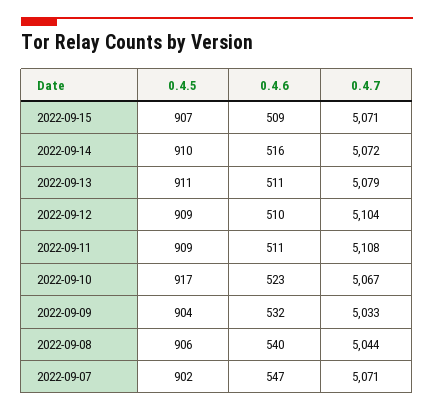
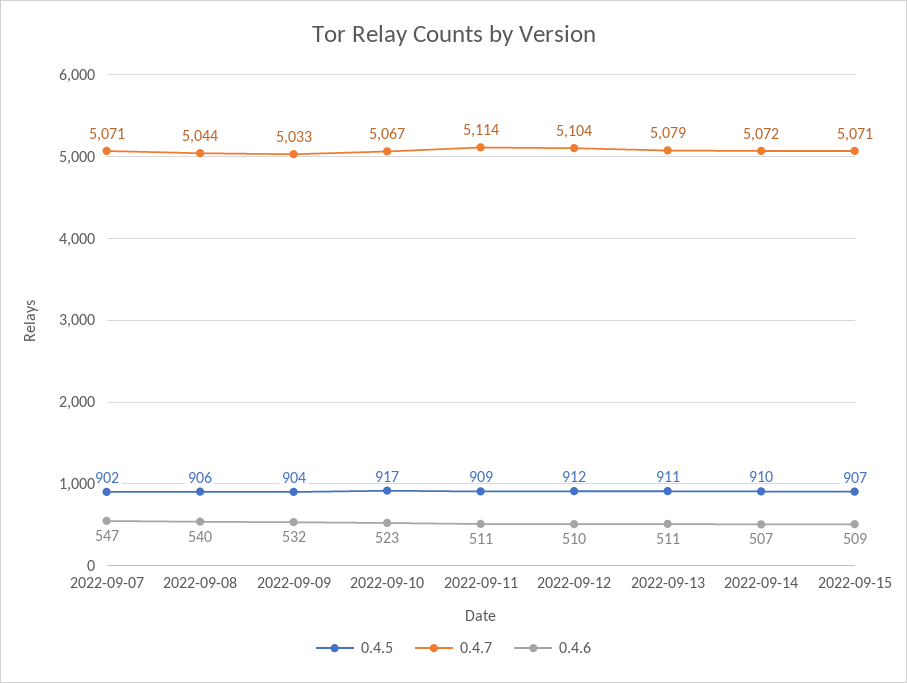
  {
    "0.4.5": {
      "2022-09-15": 907,
      "2022-09-14": 910,
      "2022-09-13": 911,
-     "2022-09-12": 909,
+     "2022-09-12": 912,
      "2022-09-11": 909,
      "2022-09-10": 917,
      "2022-09-09": 904,
      "2022-09-08": 906,
      "2022-09-07": 902
    },
    "0.4.6": {
      "2022-09-15": 509,
-     "2022-09-14": 516,
+     "2022-09-14": 507,
      "2022-09-13": 511,
      "2022-09-12": 510,
      "2022-09-11": 511,
      "2022-09-10": 523,
      "2022-09-09": 532,
      "2022-09-08": 540,
      "2022-09-07": 547
    },
    "0.4.7": {
      "2022-09-15": 5071,
      "2022-09-14": 5072,
      "2022-09-13": 5079,
      "2022-09-12": 5104,
-     "2022-09-11": 5108,
+     "2022-09-11": 5114,
      "2022-09-10": 5067,
      "2022-09-09": 5033,
      "2022-09-08": 5044,
      "2022-09-07": 5071
    }
  }

